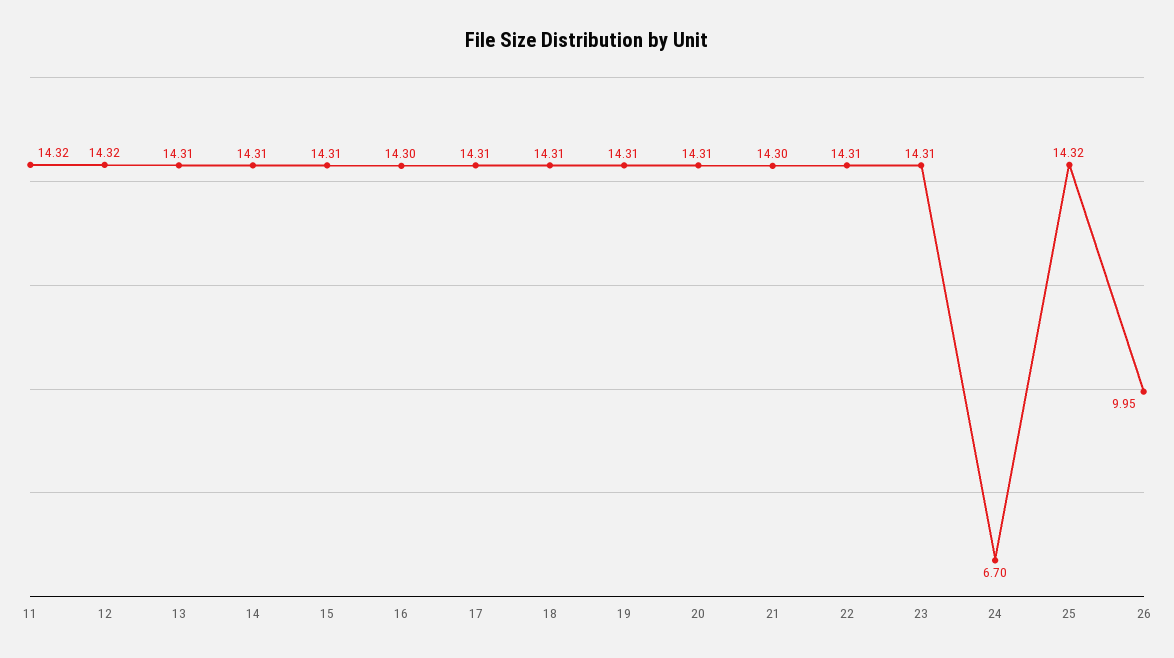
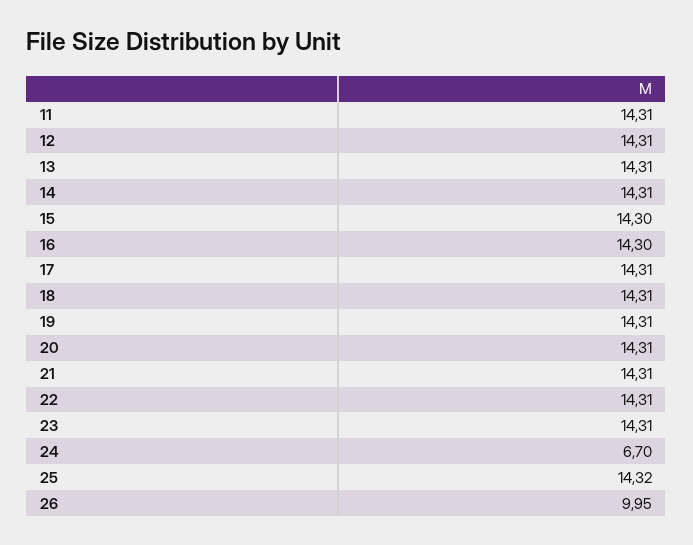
  {
-   "11": 14.32,
+   "11": 14.31,
-   "12": 14.32,
+   "12": 14.31,
    "13": 14.31,
    "14": 14.31,
-   "15": 14.31,
+   "15": 14.3,
    "16": 14.3,
    "17": 14.31,
    "18": 14.31,
    "19": 14.31,
    "20": 14.31,
-   "21": 14.3,
+   "21": 14.31,
    "22": 14.31,
    "23": 14.31,
    "24": 6.7,
    "25": 14.32,
    "26": 9.95
  }

